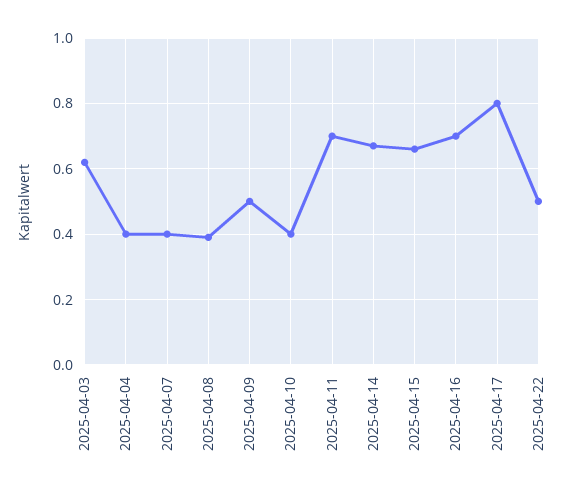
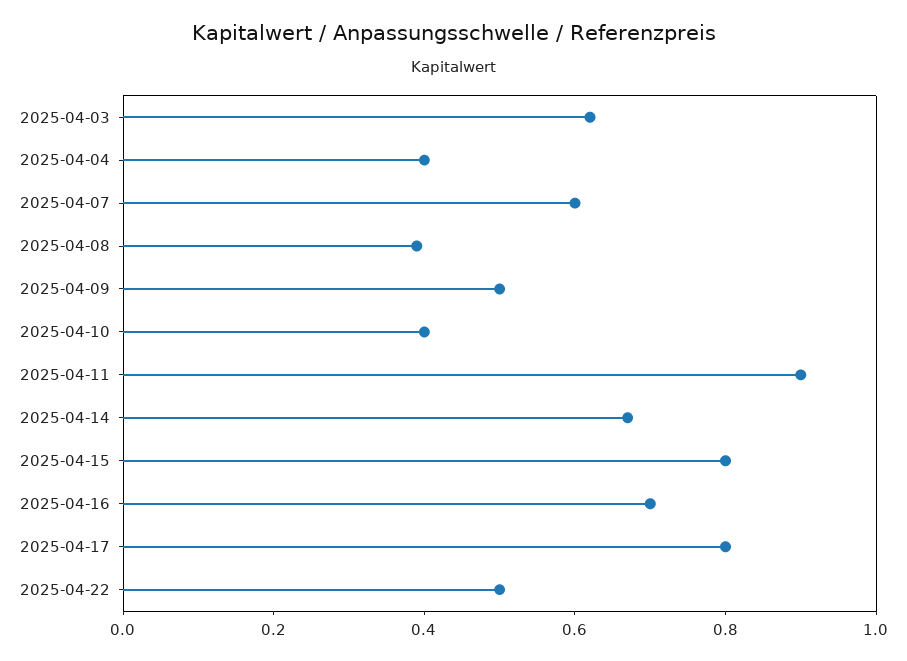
  {
    "2025-04-03": 0.6,
    "2025-04-04": 0.4,
-   "2025-04-07": 0.4,
+   "2025-04-07": 0.6,
    "2025-04-08": 0.4,
    "2025-04-09": 0.5,
    "2025-04-10": 0.4,
-   "2025-04-11": 0.7,
+   "2025-04-11": 0.9,
    "2025-04-14": 0.65,
-   "2025-04-15": 0.65,
+   "2025-04-15": 0.8,
    "2025-04-16": 0.7,
    "2025-04-17": 0.8,
    "2025-04-22": 0.5
  }

